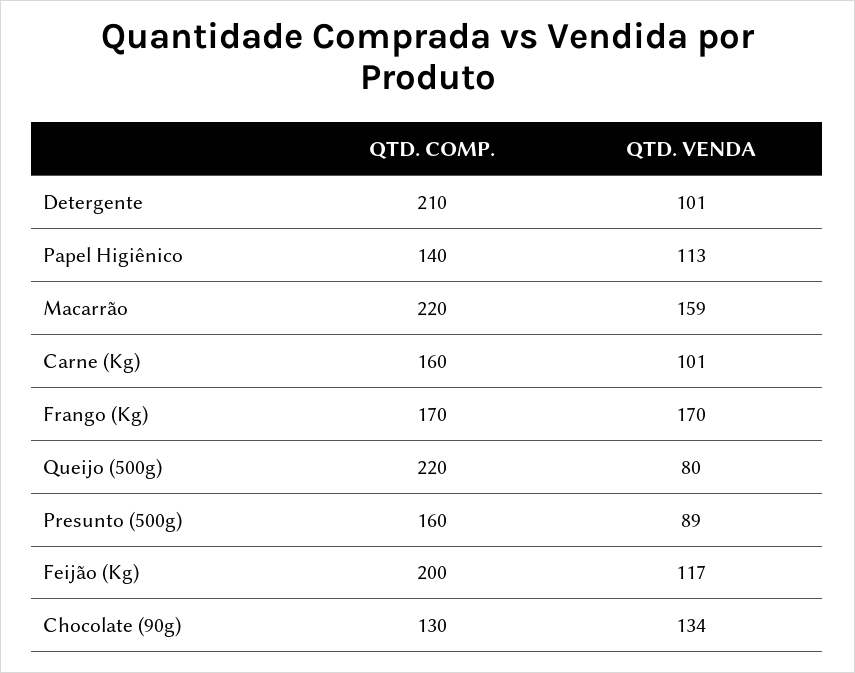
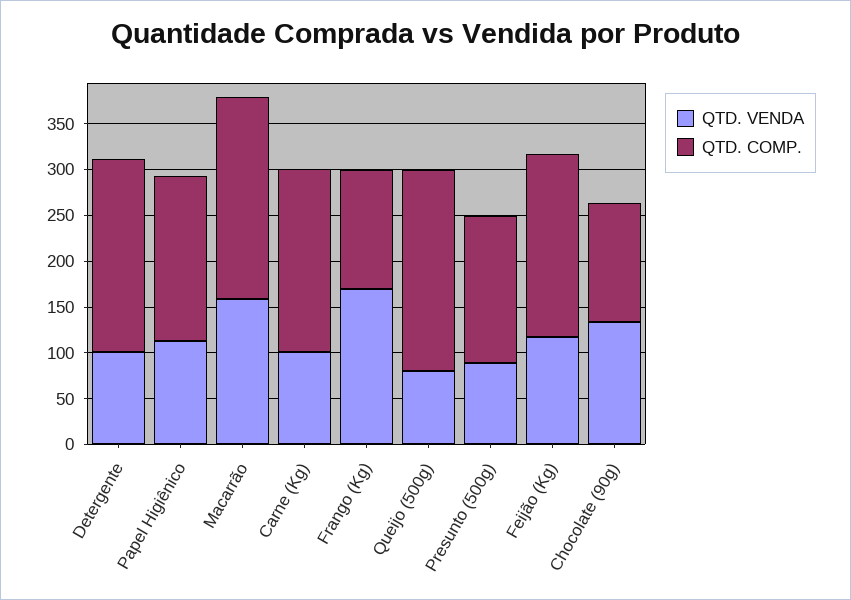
  {
    "QTD. COMP.": {
      "Detergente": 210,
-     "Papel Higiênico": 140,
+     "Papel Higiênico": 180,
      "Macarrão": 220,
-     "Carne (Kg)": 160,
+     "Carne (Kg)": 200,
-     "Frango (Kg)": 170,
+     "Frango (Kg)": 130,
      "Queijo (500g)": 220,
      "Presunto (500g)": 160,
      "Feijão (Kg)": 200,
      "Chocolate (90g)": 130
    },
    "QTD. VENDA": {
      "Detergente": 101,
      "Papel Higiênico": 113,
      "Macarrão": 159,
      "Carne (Kg)": 101,
      "Frango (Kg)": 170,
      "Queijo (500g)": 80,
      "Presunto (500g)": 89,
      "Feijão (Kg)": 117,
      "Chocolate (90g)": 134
    }
  }

